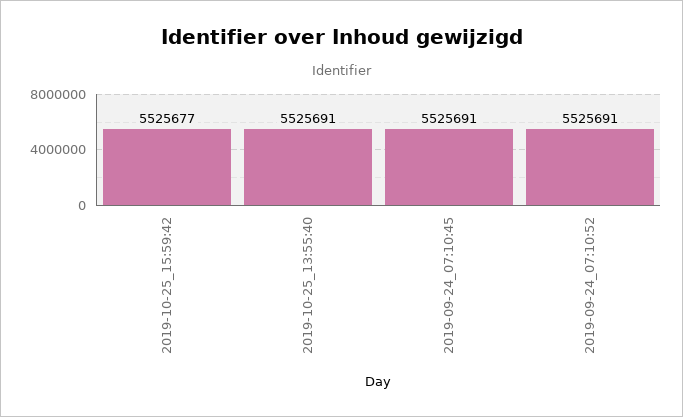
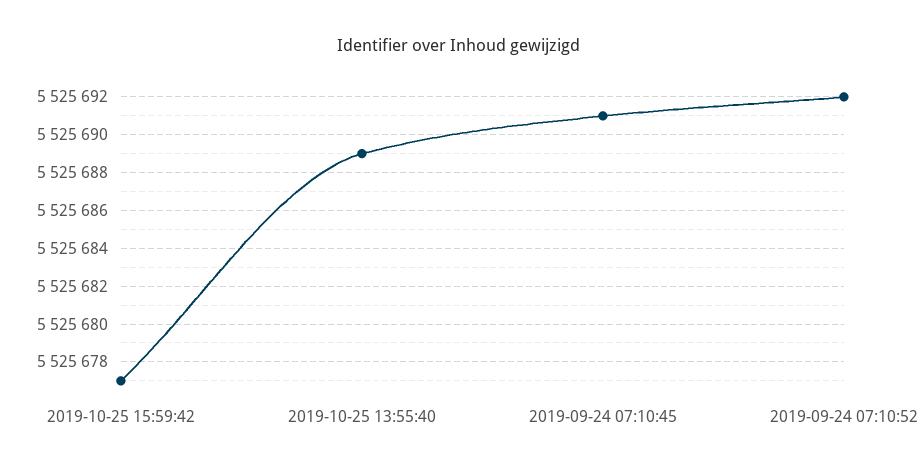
  {
    "2019-10-25_15:59:42": 5525677,
-   "2019-10-25_13:55:40": 5525691,
+   "2019-10-25_13:55:40": 5525689,
    "2019-09-24_07:10:45": 5525691,
-   "2019-09-24_07:10:52": 5525691
+   "2019-09-24_07:10:52": 5525692
  }

